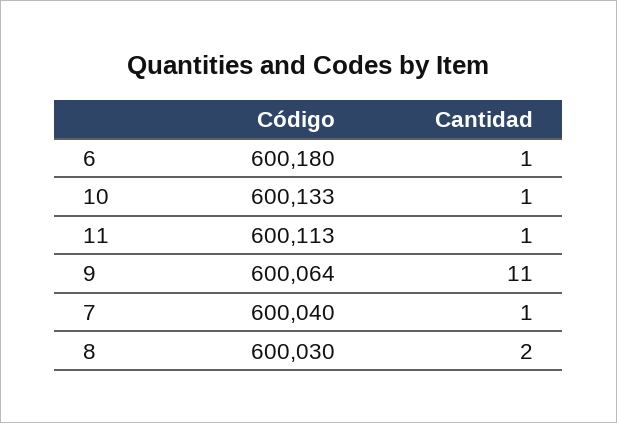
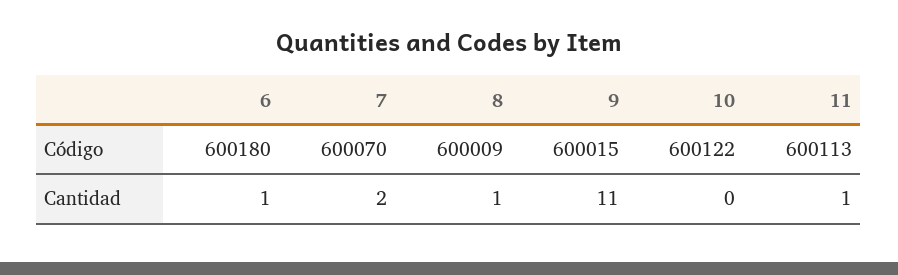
  {
    "Código": {
      "6": 600180,
-     "10": 600133,
+     "10": 600122,
      "11": 600113,
-     "9": 600064,
+     "9": 600015,
-     "7": 600040,
+     "7": 600070,
-     "8": 600030
+     "8": 600009
    },
    "Cantidad": {
      "6": 1,
-     "10": 1,
+     "10": 0,
      "11": 1,
      "9": 11,
-     "7": 1,
+     "7": 2,
-     "8": 2
+     "8": 1
    }
  }

